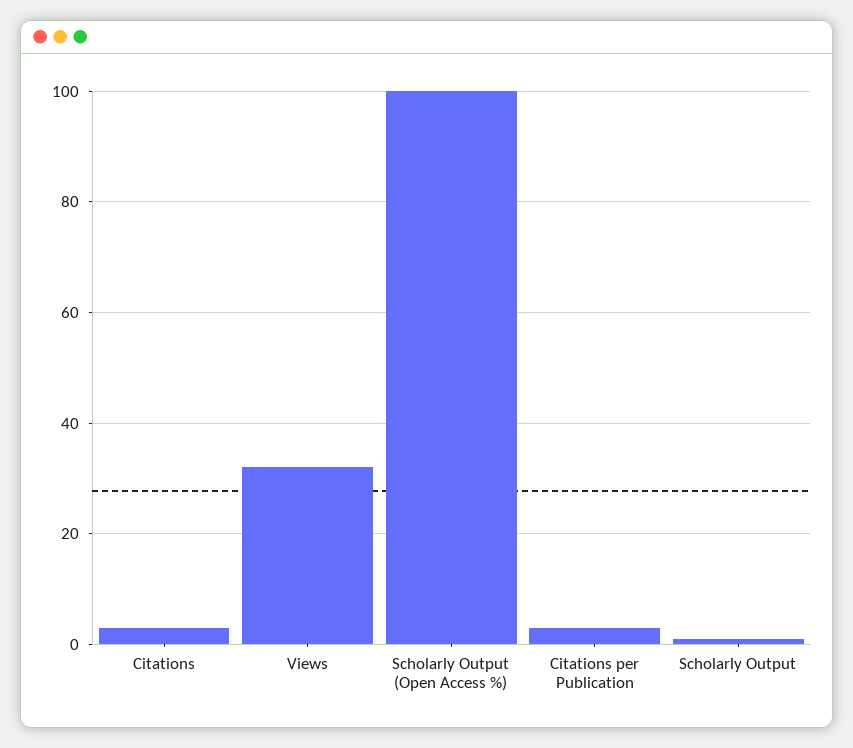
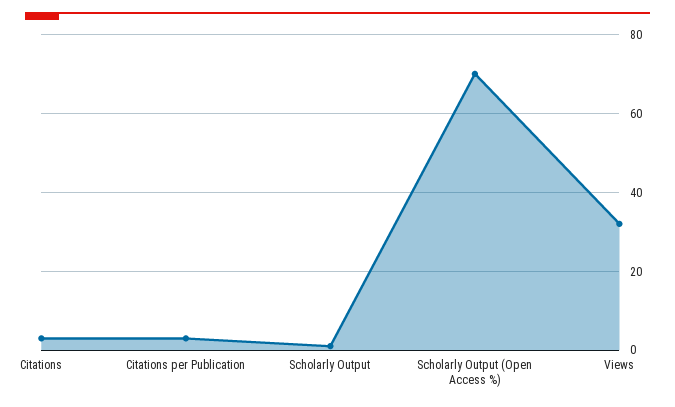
  {
    "Citations": 5,
    "Views": 30,
-   "Scholarly Output (Open Access %)": 100,
+   "Scholarly Output (Open Access %)": 70,
    "Citations per Publication": 5,
    "Scholarly Output": 0
  }

